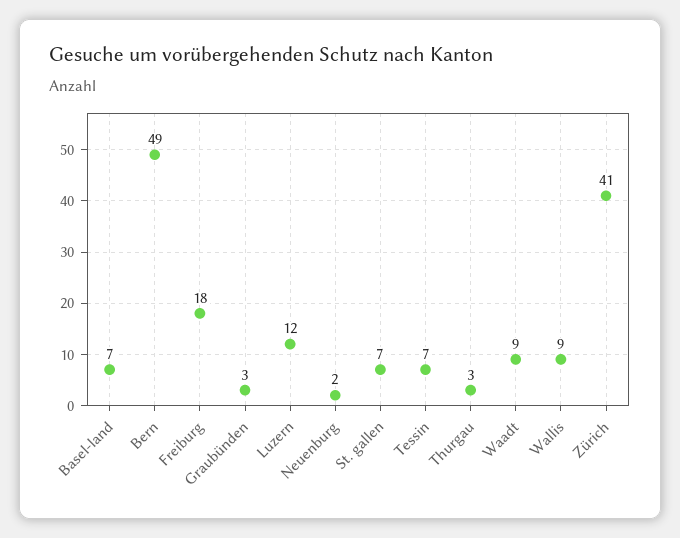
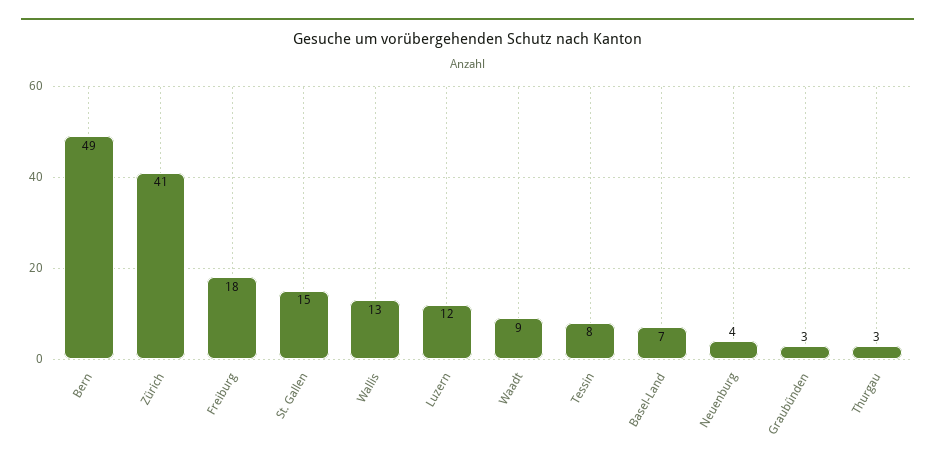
  {
    "Basel-land": 7,
    "Bern": 49,
    "Freiburg": 18,
    "Graubünden": 3,
    "Luzern": 12,
-   "Neuenburg": 2,
+   "Neuenburg": 4,
-   "St. gallen": 7,
+   "St. gallen": 15,
-   "Tessin": 7,
+   "Tessin": 8,
    "Thurgau": 3,
    "Waadt": 9,
-   "Wallis": 9,
+   "Wallis": 13,
    "Zürich": 41
  }

